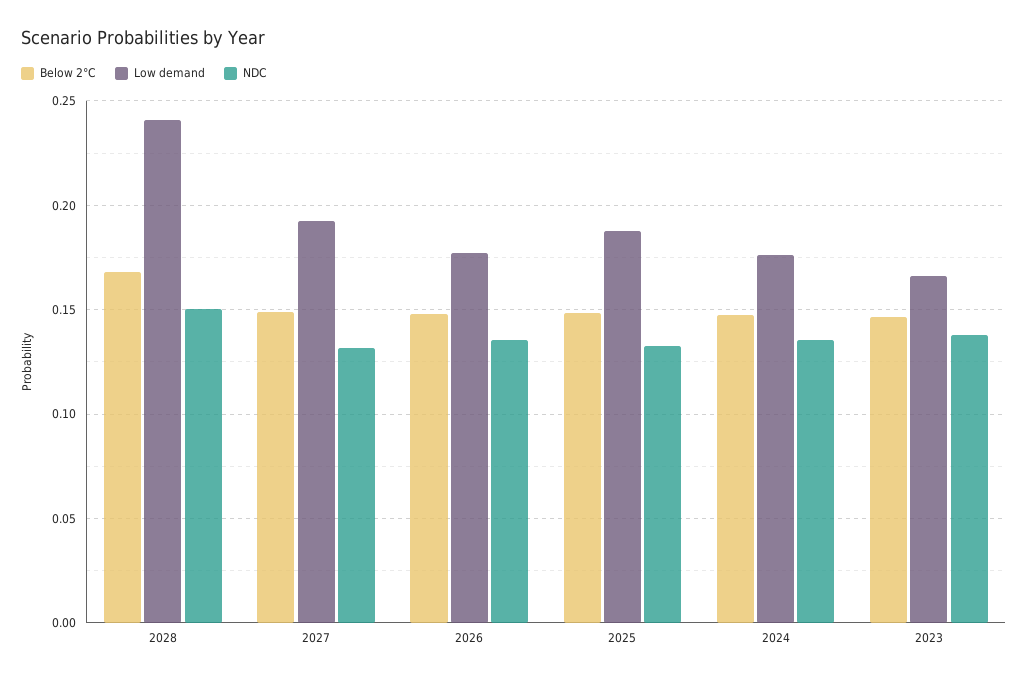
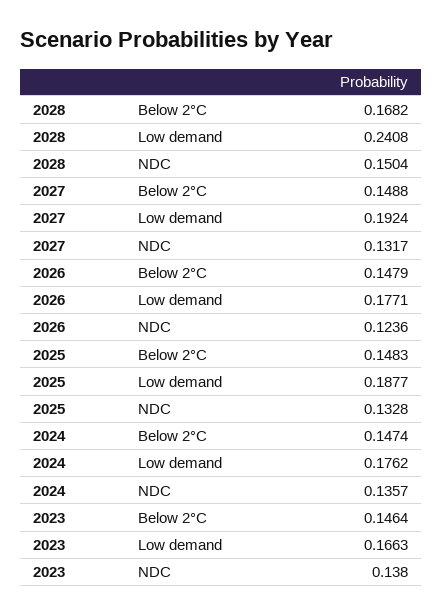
  {
    "Below 2°C": {
      "2028": 0.1682,
      "2027": 0.1488,
      "2026": 0.1479,
      "2025": 0.1483,
      "2024": 0.1474,
      "2023": 0.1464
    },
    "Low demand": {
      "2028": 0.2408,
      "2027": 0.1924,
      "2026": 0.1771,
      "2025": 0.1877,
      "2024": 0.1762,
      "2023": 0.1663
    },
    "NDC": {
      "2028": 0.1504,
      "2027": 0.1317,
-     "2026": 0.135,
+     "2026": 0.1236,
      "2025": 0.1328,
      "2024": 0.1357,
      "2023": 0.138
    }
  }

